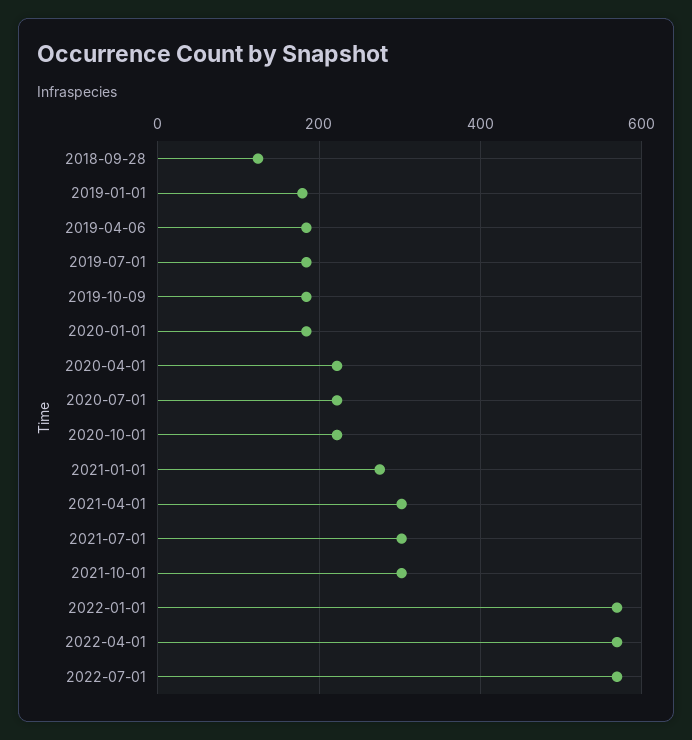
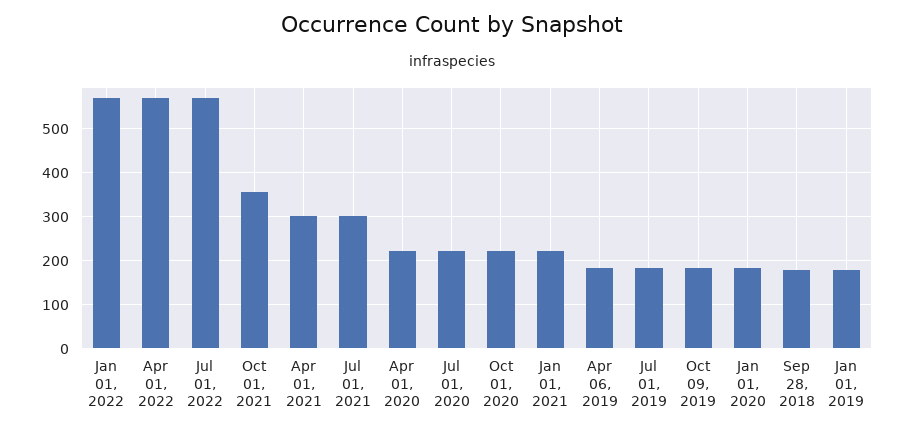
  {
-   "2018-09-28": 120,
+   "2018-09-28": 180,
    "2019-01-01": 180,
    "2019-04-06": 180,
    "2019-07-01": 180,
    "2019-10-09": 180,
    "2020-01-01": 180,
    "2020-04-01": 220,
    "2020-07-01": 220,
    "2020-10-01": 220,
-   "2021-01-01": 280,
+   "2021-01-01": 220,
    "2021-04-01": 300,
    "2021-07-01": 300,
-   "2021-10-01": 300,
+   "2021-10-01": 360,
    "2022-01-01": 560,
    "2022-04-01": 560,
    "2022-07-01": 560
  }

